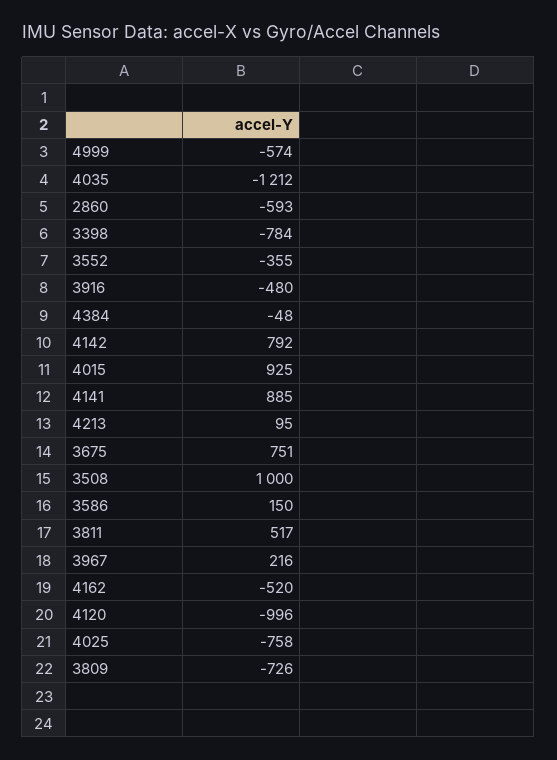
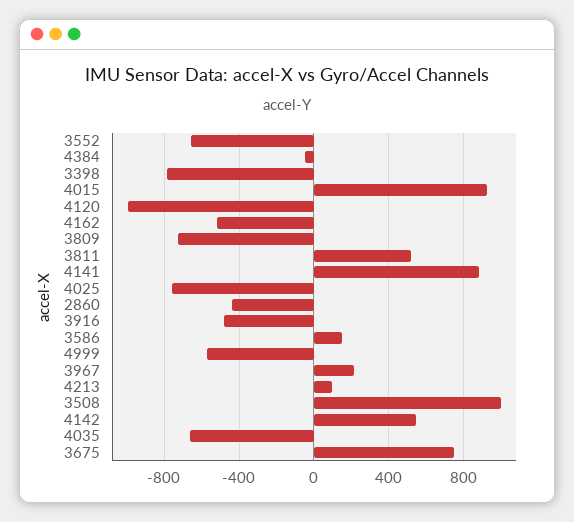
  {
    "4999": -574,
-   "4035": -1212,
+   "4035": -650,
-   "2860": -593,
+   "2860": -450,
    "3398": -784,
-   "3552": -355,
+   "3552": -650,
    "3916": -480,
    "4384": -48,
-   "4142": 792,
+   "4142": 550,
    "4015": 925,
    "4141": 885,
    "4213": 95,
    "3675": 751,
    "3508": 1000,
    "3586": 150,
    "3811": 517,
    "3967": 216,
    "4162": -520,
    "4120": -996,
    "4025": -758,
    "3809": -726
  }

